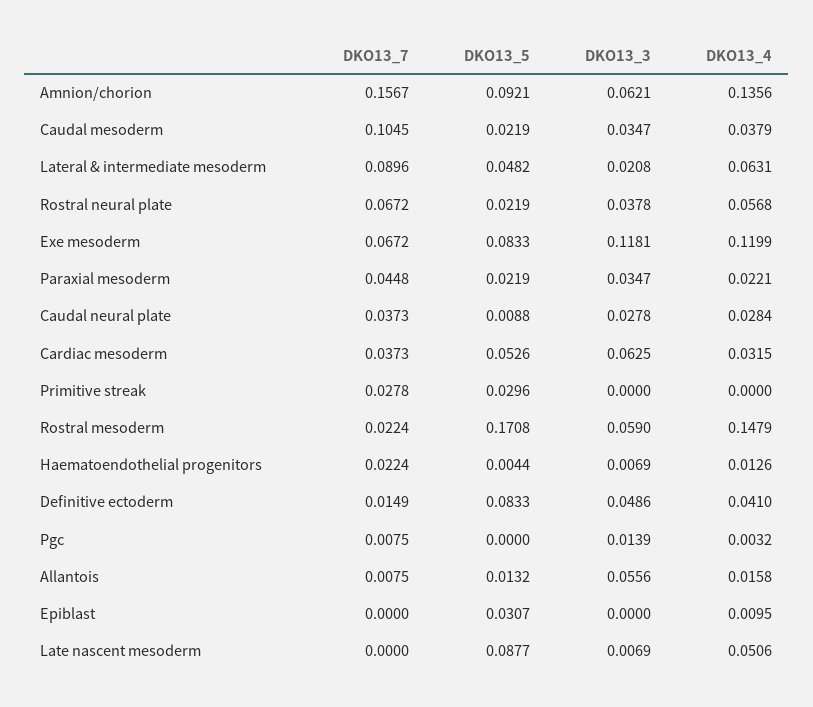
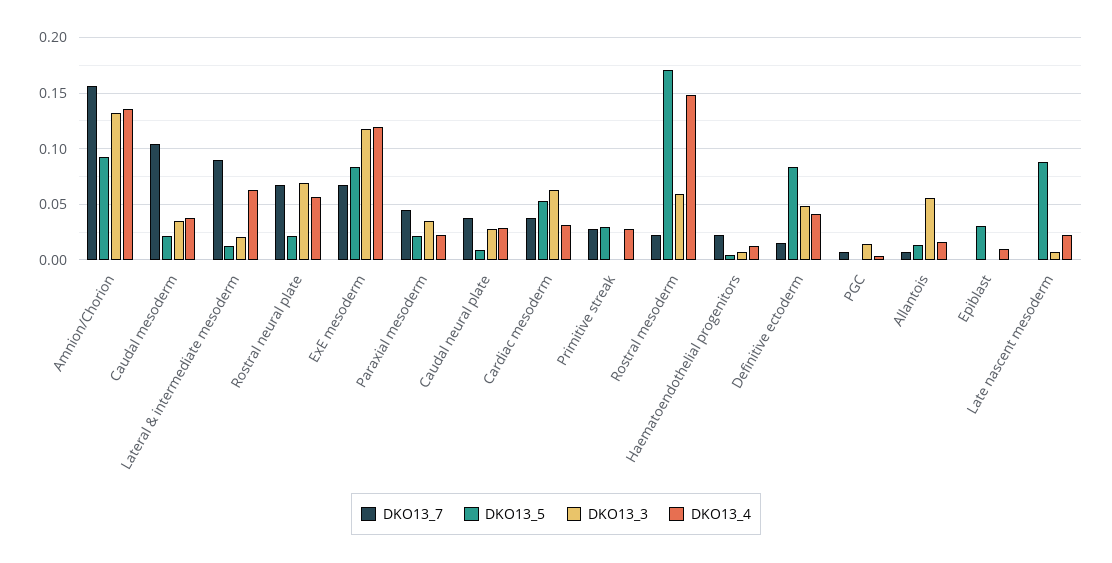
  {
    "DKO13_7": {
      "Amnion/chorion": 0.1567,
      "Caudal mesoderm": 0.1045,
      "Lateral & intermediate mesoderm": 0.0896,
      "Rostral neural plate": 0.0672,
      "Exe mesoderm": 0.0672,
      "Paraxial mesoderm": 0.0448,
      "Caudal neural plate": 0.0373,
      "Cardiac mesoderm": 0.0373,
      "Primitive streak": 0.0278,
      "Rostral mesoderm": 0.0224,
      "Haematoendothelial progenitors": 0.0224,
      "Definitive ectoderm": 0.0149,
      "Pgc": 0.0075,
      "Allantois": 0.0075,
      "Epiblast": 0,
      "Late nascent mesoderm": 0
    },
    "DKO13_5": {
      "Amnion/chorion": 0.0921,
      "Caudal mesoderm": 0.0219,
-     "Lateral & intermediate mesoderm": 0.0482,
+     "Lateral & intermediate mesoderm": 0.01,
      "Rostral neural plate": 0.0219,
      "Exe mesoderm": 0.0833,
      "Paraxial mesoderm": 0.0219,
      "Caudal neural plate": 0.0088,
      "Cardiac mesoderm": 0.0526,
      "Primitive streak": 0.0296,
      "Rostral mesoderm": 0.1708,
      "Haematoendothelial progenitors": 0.0044,
      "Definitive ectoderm": 0.0833,
      "Pgc": 0,
      "Allantois": 0.0132,
      "Epiblast": 0.0307,
      "Late nascent mesoderm": 0.0877
    },
    "DKO13_3": {
-     "Amnion/chorion": 0.0621,
+     "Amnion/chorion": 0.13,
      "Caudal mesoderm": 0.0347,
      "Lateral & intermediate mesoderm": 0.0208,
-     "Rostral neural plate": 0.0378,
+     "Rostral neural plate": 0.07,
      "Exe mesoderm": 0.1181,
      "Paraxial mesoderm": 0.0347,
      "Caudal neural plate": 0.0278,
      "Cardiac mesoderm": 0.0625,
      "Primitive streak": 0,
      "Rostral mesoderm": 0.059,
      "Haematoendothelial progenitors": 0.0069,
      "Definitive ectoderm": 0.0486,
      "Pgc": 0.0139,
      "Allantois": 0.0556,
      "Epiblast": 0,
      "Late nascent mesoderm": 0.0069
    },
    "DKO13_4": {
      "Amnion/chorion": 0.1356,
      "Caudal mesoderm": 0.0379,
      "Lateral & intermediate mesoderm": 0.0631,
      "Rostral neural plate": 0.0568,
      "Exe mesoderm": 0.1199,
      "Paraxial mesoderm": 0.0221,
      "Caudal neural plate": 0.0284,
      "Cardiac mesoderm": 0.0315,
-     "Primitive streak": 0,
+     "Primitive streak": 0.03,
      "Rostral mesoderm": 0.1479,
      "Haematoendothelial progenitors": 0.0126,
      "Definitive ectoderm": 0.041,
      "Pgc": 0.0032,
      "Allantois": 0.0158,
      "Epiblast": 0.0095,
-     "Late nascent mesoderm": 0.0506
+     "Late nascent mesoderm": 0.02
    }
  }

